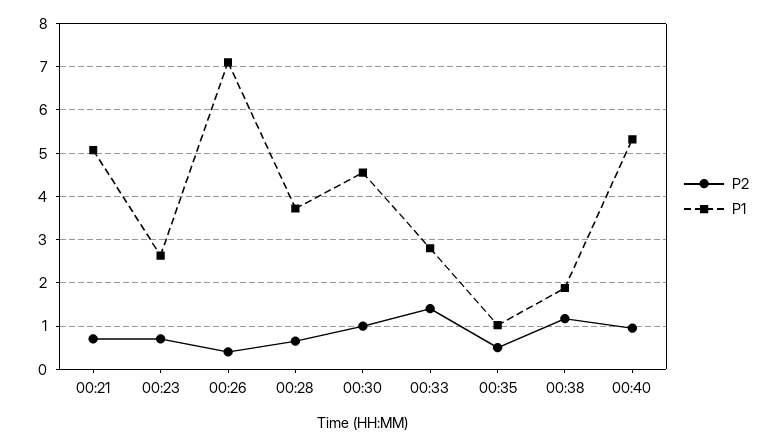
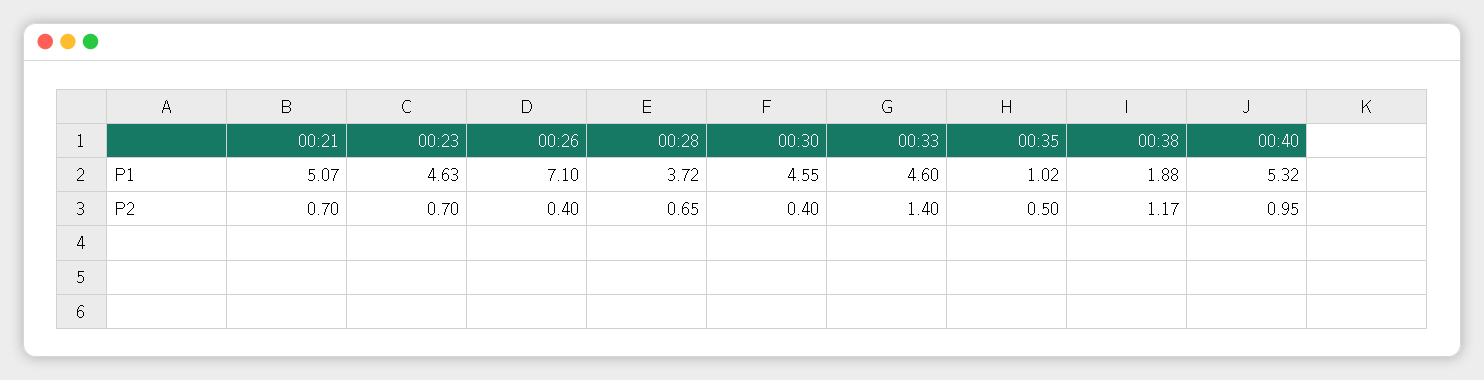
  {
    "P2": {
      "00:21": 0.7,
      "00:23": 0.7,
      "00:26": 0.4,
      "00:28": 0.65,
-     "00:30": 1,
+     "00:30": 0.4,
      "00:33": 1.4,
      "00:35": 0.5,
      "00:38": 1.17,
      "00:40": 0.95
    },
    "P1": {
      "00:21": 5.07,
-     "00:23": 2.6,
+     "00:23": 4.63,
      "00:26": 7.1,
      "00:28": 3.72,
      "00:30": 4.55,
-     "00:33": 2.8,
+     "00:33": 4.6,
      "00:35": 1.02,
      "00:38": 1.88,
      "00:40": 5.32
    }
  }

